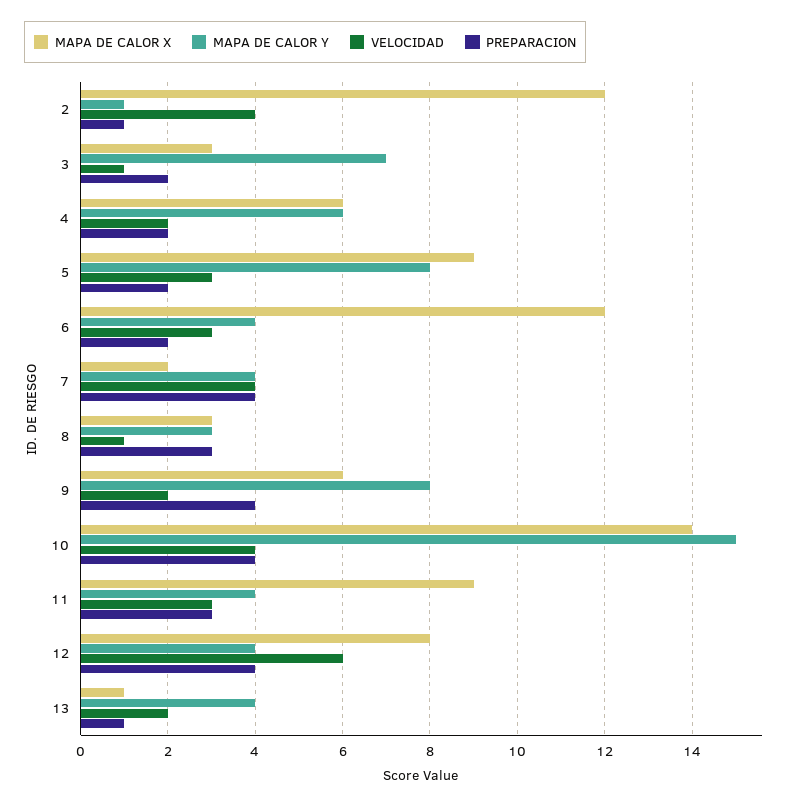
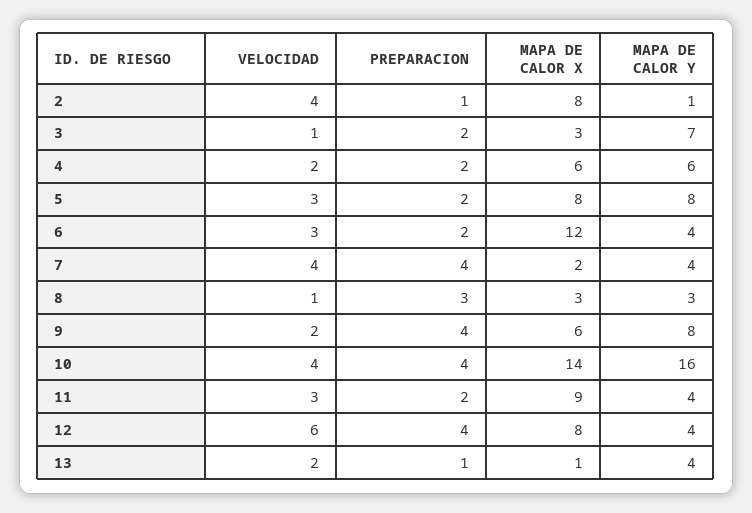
  {
    "MAPA DE CALOR X": {
-     "2": 12,
+     "2": 8,
      "3": 3,
      "4": 6,
-     "5": 9,
+     "5": 8,
      "6": 12,
      "7": 2,
      "8": 3,
      "9": 6,
      "10": 14,
      "11": 9,
      "12": 8,
      "13": 1
    },
    "MAPA DE CALOR Y": {
      "2": 1,
      "3": 7,
      "4": 6,
      "5": 8,
      "6": 4,
      "7": 4,
      "8": 3,
      "9": 8,
-     "10": 15,
+     "10": 16,
      "11": 4,
      "12": 4,
      "13": 4
    },
    "VELOCIDAD": {
      "2": 4,
      "3": 1,
      "4": 2,
      "5": 3,
      "6": 3,
      "7": 4,
      "8": 1,
      "9": 2,
      "10": 4,
      "11": 3,
      "12": 6,
      "13": 2
    },
    "PREPARACION": {
      "2": 1,
      "3": 2,
      "4": 2,
      "5": 2,
      "6": 2,
      "7": 4,
      "8": 3,
      "9": 4,
      "10": 4,
-     "11": 3,
+     "11": 2,
      "12": 4,
      "13": 1
    }
  }

